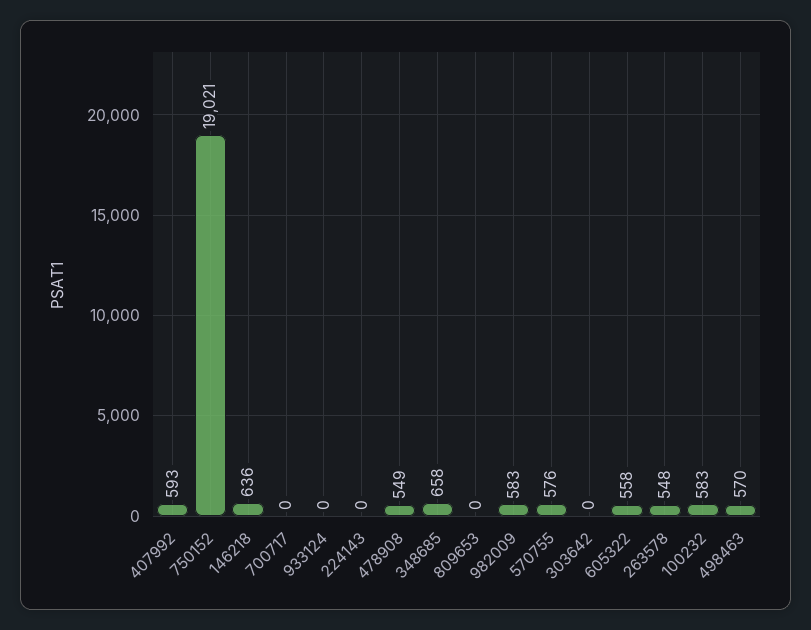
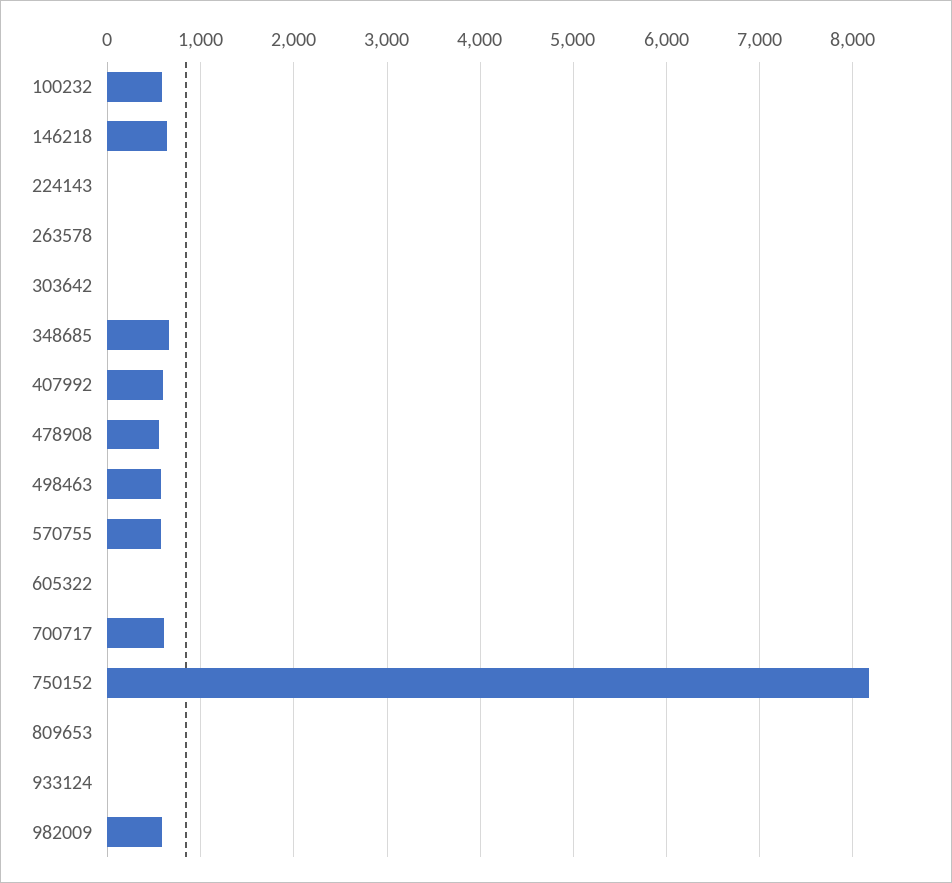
  {
    "407992": 593,
-   "750152": 19021,
+   "750152": 8200,
    "146218": 636,
-   "700717": 0,
+   "700717": 600,
    "933124": 0,
    "224143": 0,
    "478908": 549,
    "348685": 658,
    "809653": 0,
    "982009": 583,
    "570755": 576,
    "303642": 0,
-   "605322": 558,
+   "605322": 0,
-   "263578": 548,
+   "263578": 0,
    "100232": 583,
    "498463": 570
  }

